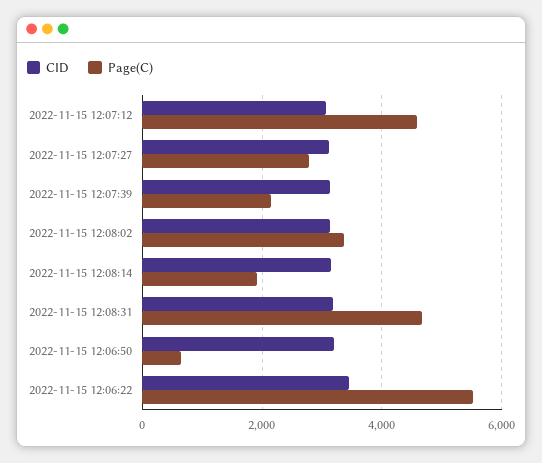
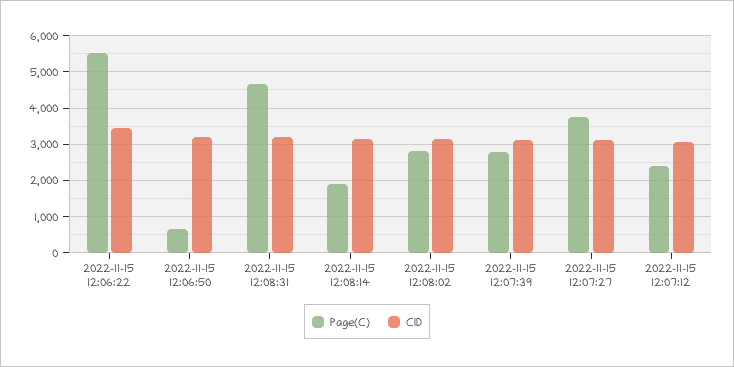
  {
    "CID": {
      "2022-11-15 12:07:12": 3000,
      "2022-11-15 12:07:27": 3200,
      "2022-11-15 12:07:39": 3200,
      "2022-11-15 12:08:02": 3200,
      "2022-11-15 12:08:14": 3200,
      "2022-11-15 12:08:31": 3200,
      "2022-11-15 12:06:50": 3200,
      "2022-11-15 12:06:22": 3400
    },
    "Page(C)": {
-     "2022-11-15 12:07:12": 4600,
+     "2022-11-15 12:07:12": 2400,
-     "2022-11-15 12:07:27": 2800,
+     "2022-11-15 12:07:27": 3800,
-     "2022-11-15 12:07:39": 2200,
+     "2022-11-15 12:07:39": 2800,
-     "2022-11-15 12:08:02": 3400,
+     "2022-11-15 12:08:02": 2800,
      "2022-11-15 12:08:14": 2000,
      "2022-11-15 12:08:31": 4600,
      "2022-11-15 12:06:50": 600,
      "2022-11-15 12:06:22": 5600
    }
  }

